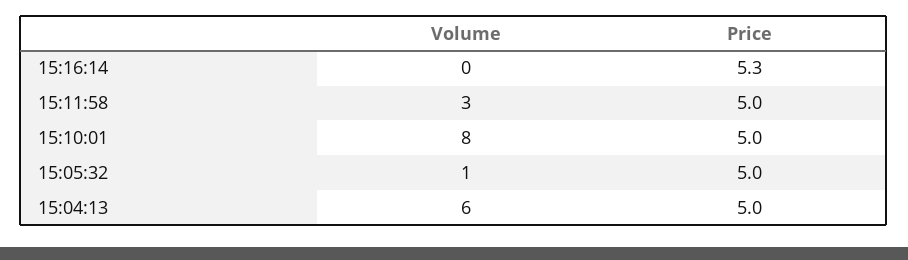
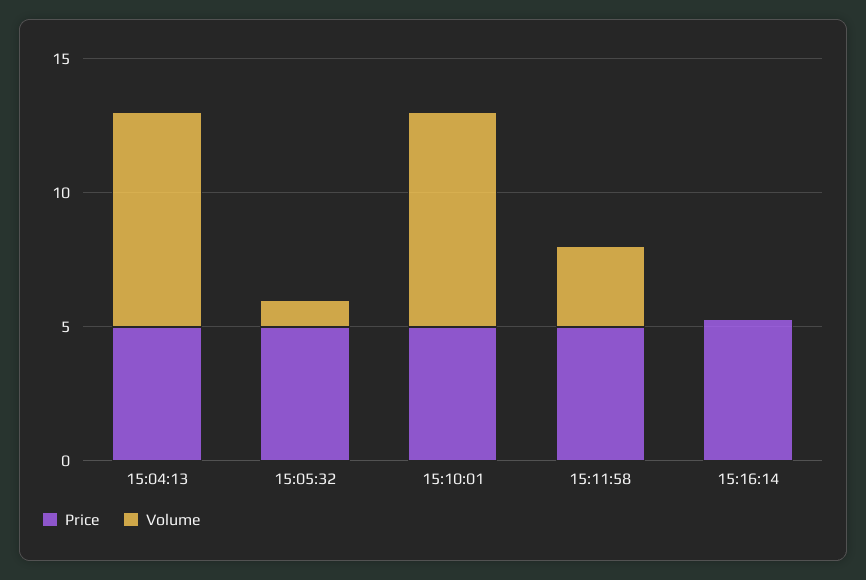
  {
    "Volume": {
      "15:16:14": 0,
      "15:11:58": 3,
      "15:10:01": 8,
      "15:05:32": 1,
-     "15:04:13": 6
+     "15:04:13": 8
    },
    "Price": {
      "15:16:14": 5.3,
      "15:11:58": 5,
      "15:10:01": 5,
      "15:05:32": 5,
      "15:04:13": 5
    }
  }

